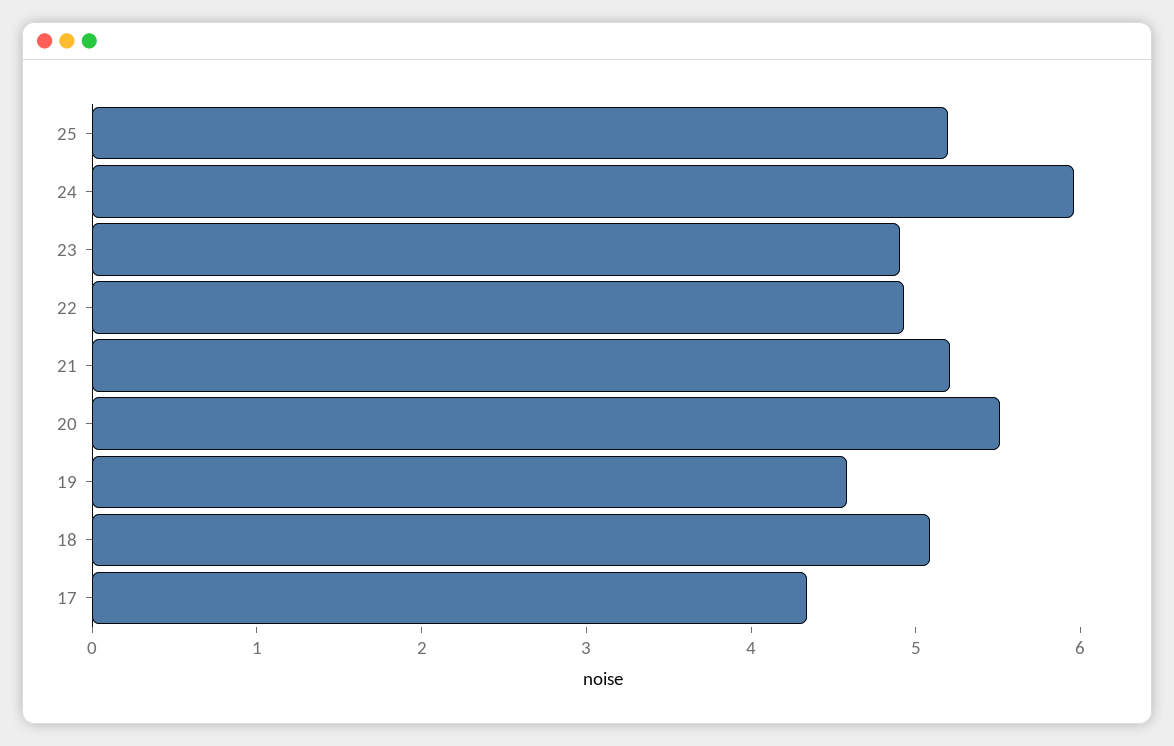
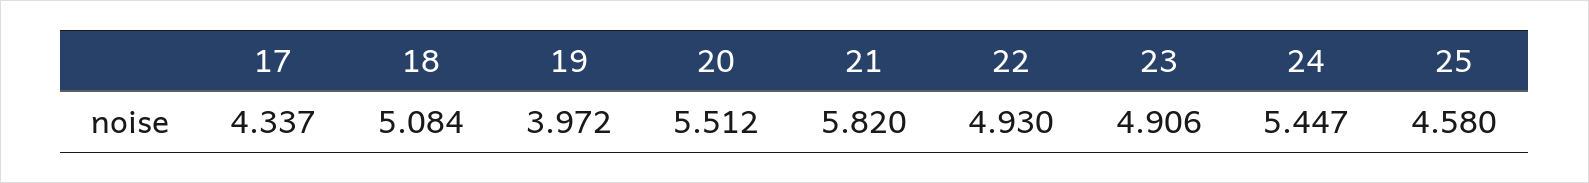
  {
-   "25": 5.2,
+   "25": 4.58,
-   "24": 6,
+   "24": 5.447,
    "23": 4.906,
    "22": 4.93,
-   "21": 5.2,
+   "21": 5.82,
    "20": 5.512,
-   "19": 4.6,
+   "19": 3.972,
    "18": 5.084,
    "17": 4.337
  }

